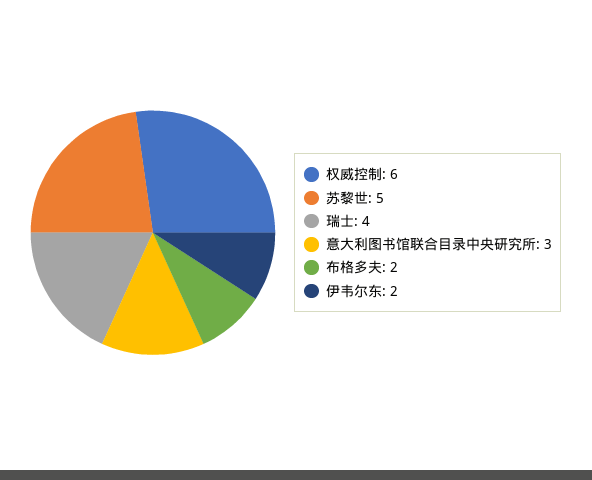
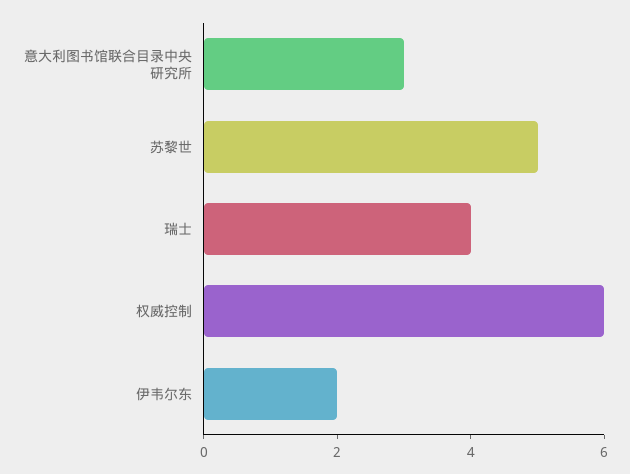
  {
    "权威控制": 6,
    "苏黎世": 5,
    "瑞士": 4,
    "意大利图书馆联合目录中央研究所": 3,
-   "布格多夫": 2,
    "伊韦尔东": 2
  }

